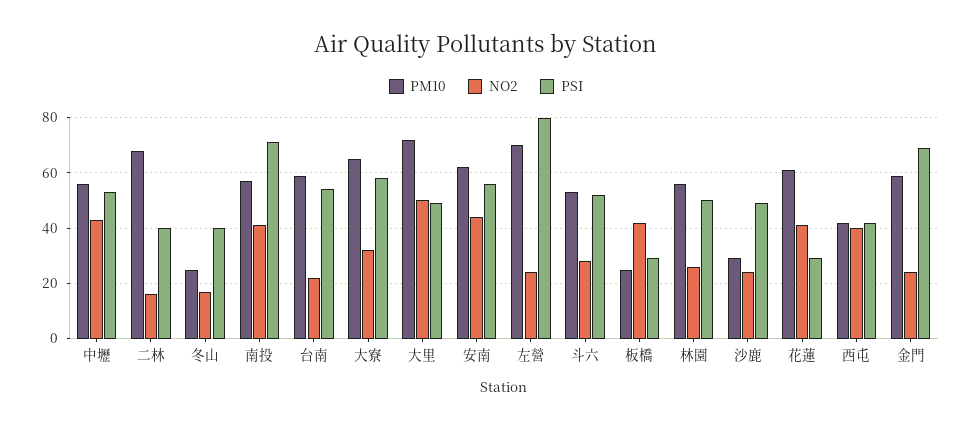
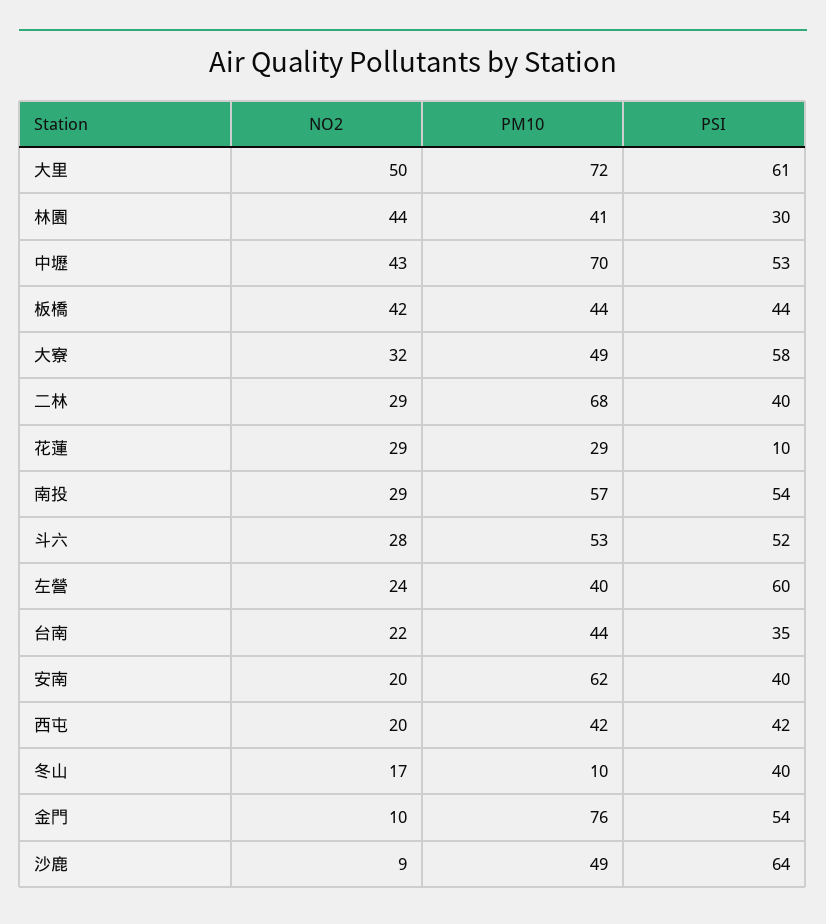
  {
    "PM10": {
-     "中壢": 55,
+     "中壢": 70,
      "二林": 68,
-     "冬山": 25,
+     "冬山": 10,
      "南投": 57,
-     "台南": 60,
+     "台南": 44,
-     "大寮": 65,
+     "大寮": 49,
      "大里": 72,
      "安南": 62,
-     "左營": 70,
+     "左營": 40,
      "斗六": 53,
-     "板橋": 25,
+     "板橋": 44,
-     "林園": 55,
+     "林園": 41,
-     "沙鹿": 30,
+     "沙鹿": 49,
-     "花蓮": 60,
+     "花蓮": 29,
      "西屯": 42,
-     "金門": 60
+     "金門": 76
    },
    "NO2": {
      "中壢": 43,
-     "二林": 15,
+     "二林": 29,
      "冬山": 17,
-     "南投": 40,
+     "南投": 29,
      "台南": 22,
      "大寮": 32,
      "大里": 50,
-     "安南": 45,
+     "安南": 20,
      "左營": 24,
      "斗六": 28,
      "板橋": 42,
-     "林園": 25,
+     "林園": 44,
-     "沙鹿": 25,
+     "沙鹿": 9,
-     "花蓮": 40,
+     "花蓮": 29,
-     "西屯": 40,
+     "西屯": 20,
-     "金門": 25
+     "金門": 10
    },
    "PSI": {
      "中壢": 53,
      "二林": 40,
      "冬山": 40,
-     "南投": 70,
+     "南投": 54,
-     "台南": 55,
+     "台南": 35,
      "大寮": 58,
-     "大里": 50,
+     "大里": 61,
-     "安南": 55,
+     "安南": 40,
-     "左營": 80,
+     "左營": 60,
      "斗六": 52,
-     "板橋": 30,
+     "板橋": 44,
-     "林園": 50,
+     "林園": 30,
-     "沙鹿": 50,
+     "沙鹿": 64,
-     "花蓮": 30,
+     "花蓮": 10,
      "西屯": 42,
-     "金門": 70
+     "金門": 54
    }
  }

